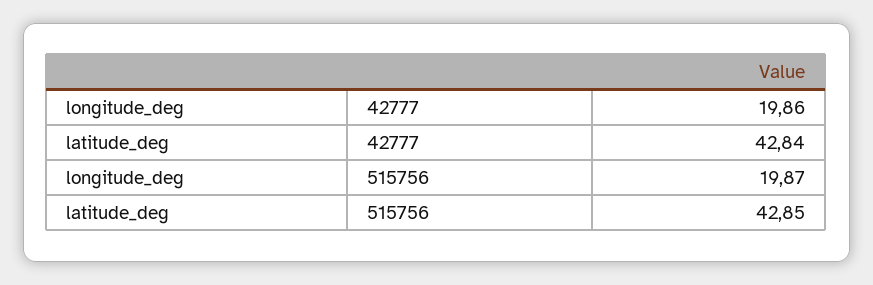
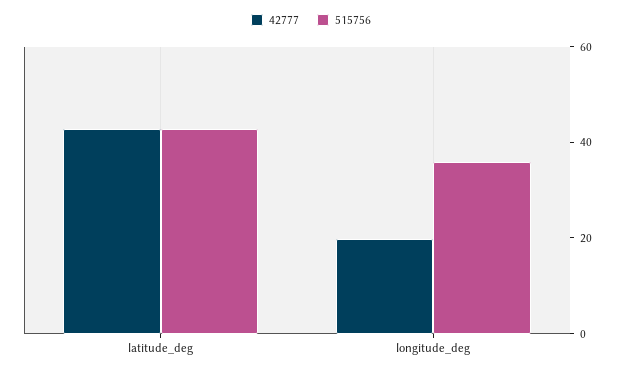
  {
    "42777": {
      "longitude_deg": 19.86,
      "latitude_deg": 42.84
    },
    "515756": {
-     "longitude_deg": 19.87,
+     "longitude_deg": 35,
      "latitude_deg": 42.85
    }
  }

